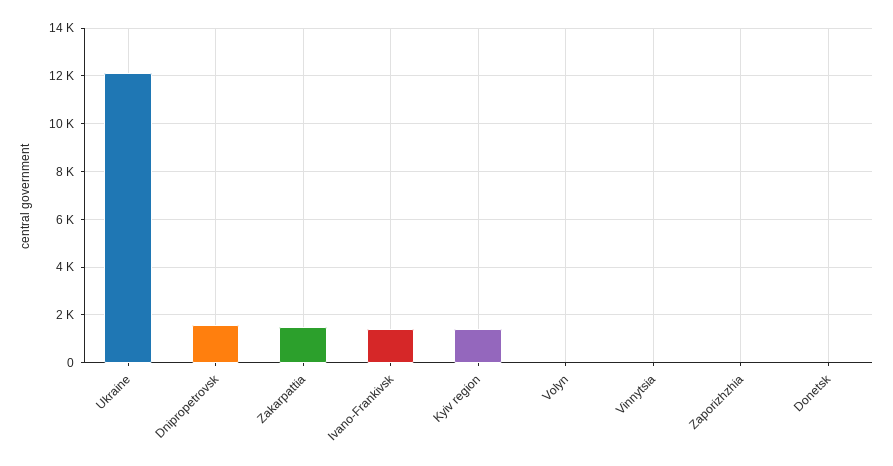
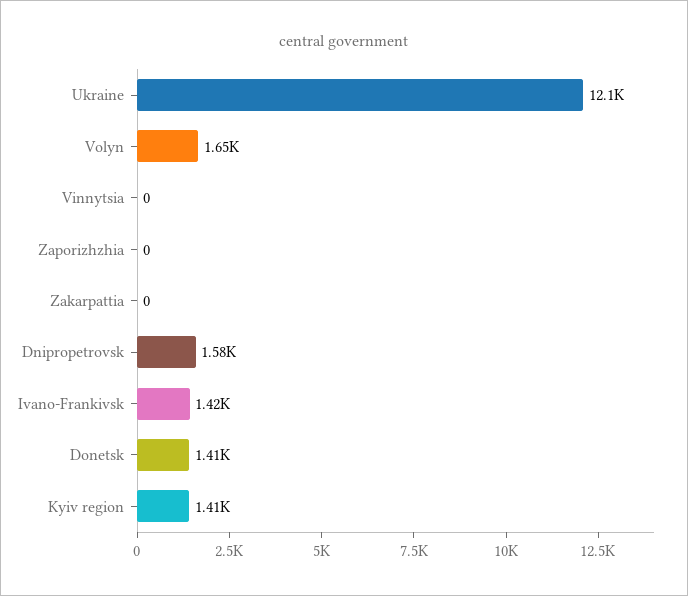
  {
    "Ukraine": 12100,
    "Dnipropetrovsk": 1580,
-   "Zakarpattia": 1500,
+   "Zakarpattia": 0,
    "Ivano-Frankivsk": 1420,
    "Kyiv region": 1410,
-   "Volyn": 0,
+   "Volyn": 1650,
    "Vinnytsia": 0,
    "Zaporizhzhia": 0,
-   "Donetsk": 0
+   "Donetsk": 1410
  }

